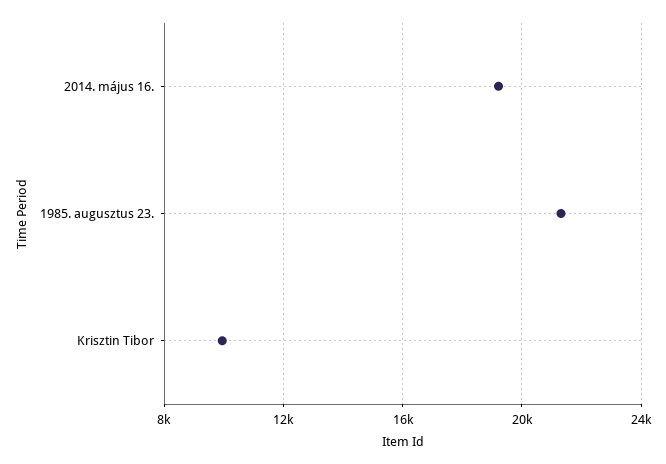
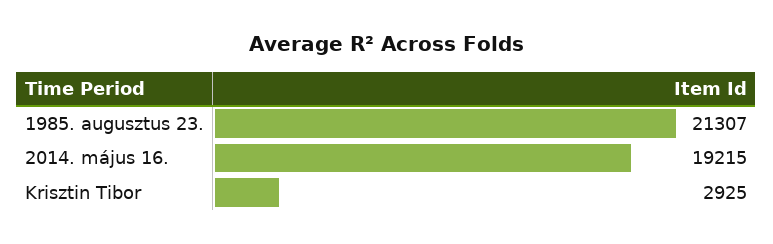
  {
    "2014. május 16.": 19215,
    "1985. augusztus 23.": 21307,
-   "Krisztin Tibor": 10000
+   "Krisztin Tibor": 2925
  }

